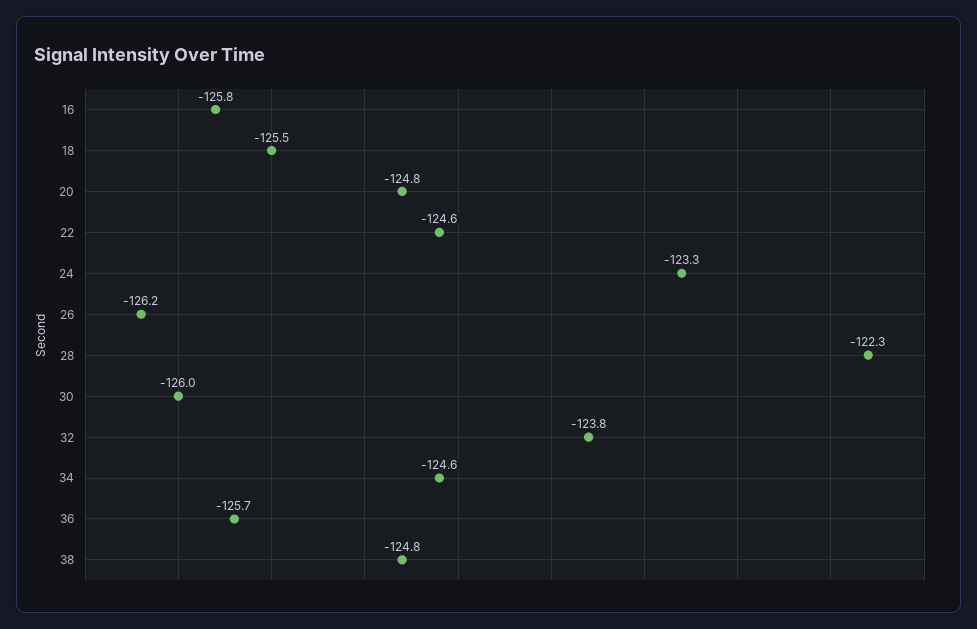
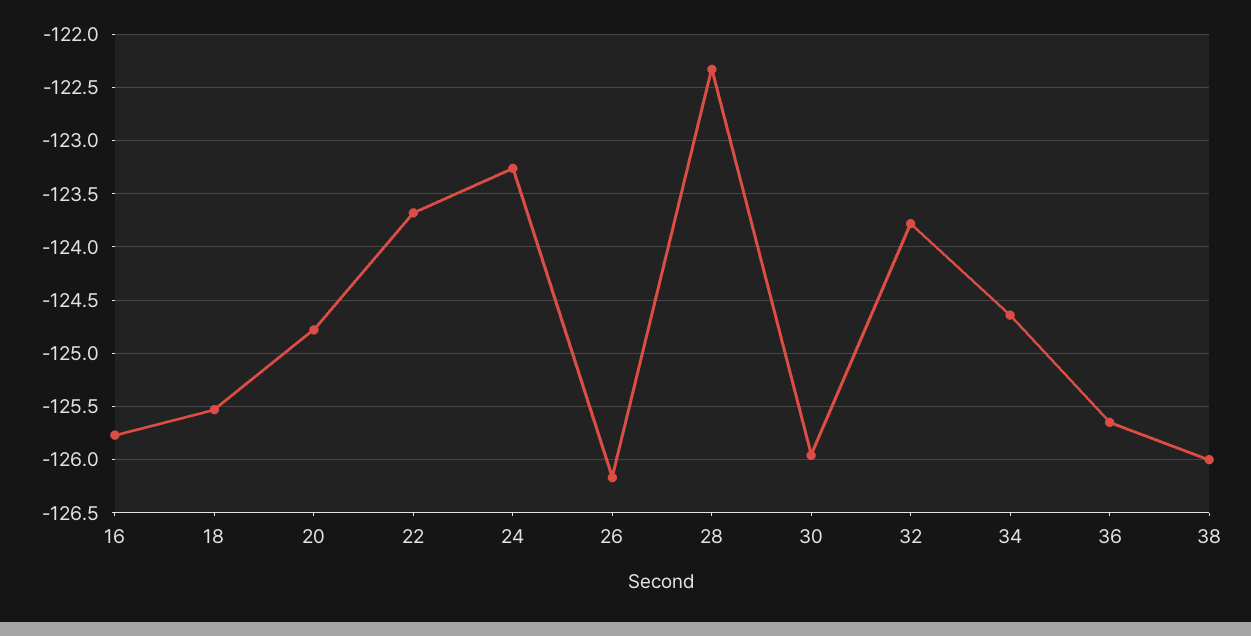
  {
    "16": -125.8,
    "18": -125.5,
    "20": -124.8,
-   "22": -124.6,
+   "22": -123.7,
    "24": -123.3,
    "26": -126.2,
    "28": -122.3,
    "30": -126,
    "32": -123.8,
    "34": -124.6,
    "36": -125.7,
-   "38": -124.8
+   "38": -126
  }

